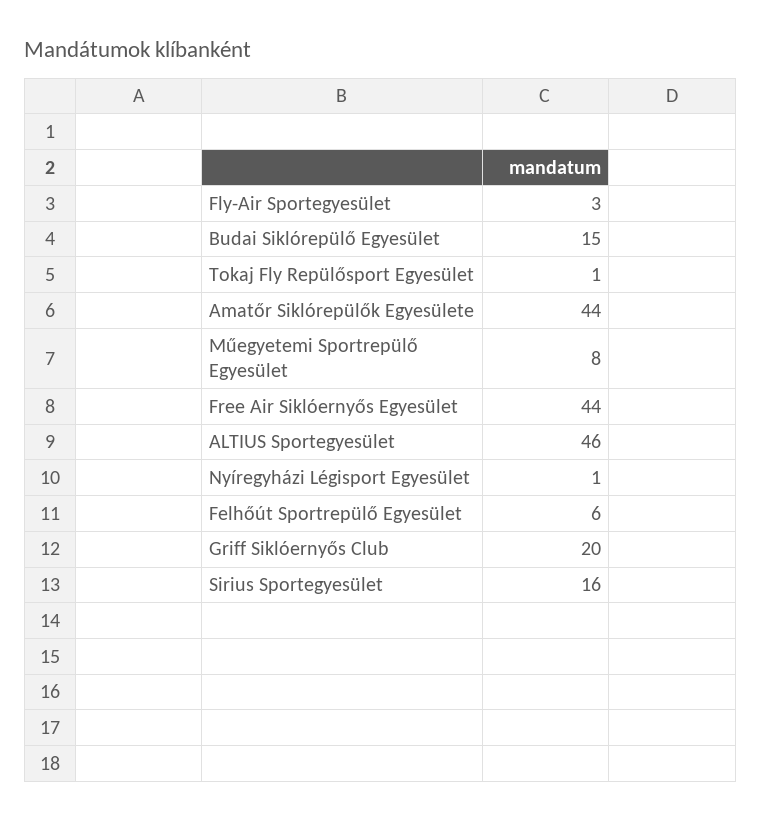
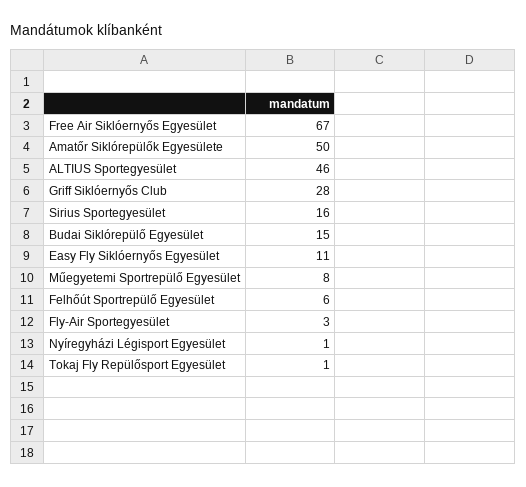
  {
    "Fly-Air Sportegyesület": 3,
    "Budai Siklórepülő Egyesület": 15,
    "Tokaj Fly Repülősport Egyesület": 1,
-   "Amatőr Siklórepülők Egyesülete": 44,
+   "Amatőr Siklórepülők Egyesülete": 50,
    "Műegyetemi Sportrepülő Egyesület": 8,
-   "Free Air Siklóernyős Egyesület": 44,
+   "Free Air Siklóernyős Egyesület": 67,
    "ALTIUS Sportegyesület": 46,
    "Nyíregyházi Légisport Egyesület": 1,
    "Felhőút Sportrepülő Egyesület": 6,
-   "Griff Siklóernyős Club": 20,
+   "Griff Siklóernyős Club": 28,
-   "Sirius Sportegyesület": 16
+   "Sirius Sportegyesület": 16,
+   "Easy Fly Siklóernyős Egyesület": 11
  }

